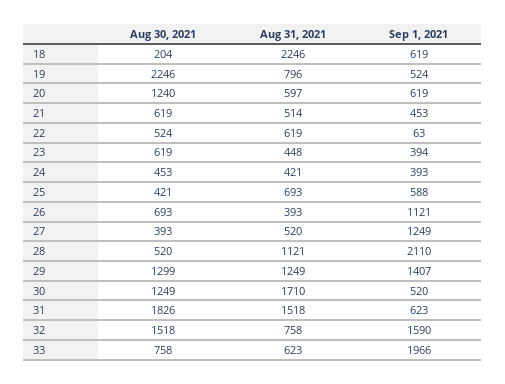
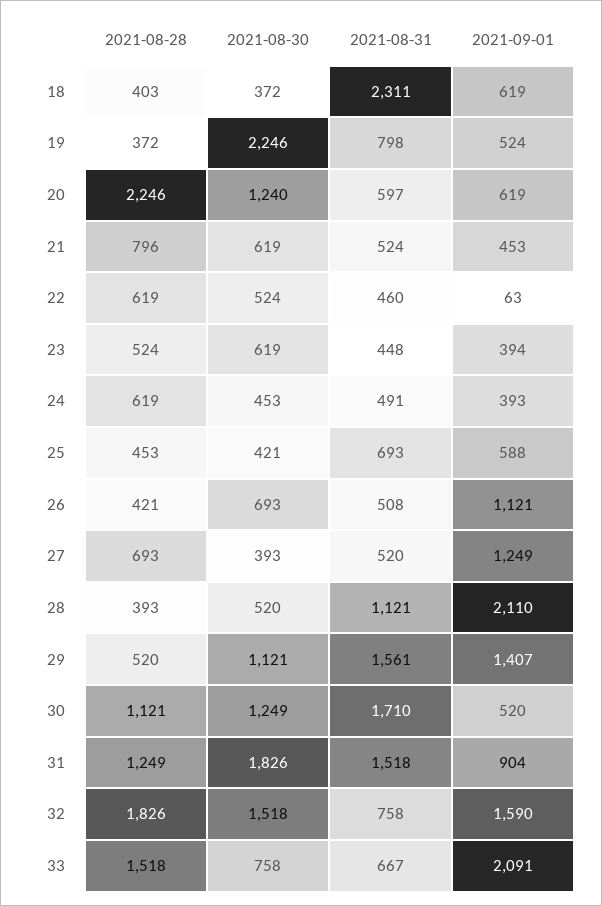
  {
    "Aug 30, 2021": {
-     "18": 204,
+     "18": 372,
      "19": 2246,
      "20": 1240,
      "21": 619,
      "22": 524,
      "23": 619,
      "24": 453,
      "25": 421,
      "26": 693,
      "27": 393,
      "28": 520,
-     "29": 1299,
+     "29": 1121,
      "30": 1249,
      "31": 1826,
      "32": 1518,
      "33": 758
    },
    "Aug 31, 2021": {
-     "18": 2246,
+     "18": 2311,
-     "19": 796,
+     "19": 798,
      "20": 597,
-     "21": 514,
+     "21": 524,
-     "22": 619,
+     "22": 460,
      "23": 448,
-     "24": 421,
+     "24": 491,
      "25": 693,
-     "26": 393,
+     "26": 508,
      "27": 520,
      "28": 1121,
-     "29": 1249,
+     "29": 1561,
      "30": 1710,
      "31": 1518,
      "32": 758,
-     "33": 623
+     "33": 667
    },
    "Sep 1, 2021": {
      "18": 619,
      "19": 524,
      "20": 619,
      "21": 453,
      "22": 63,
      "23": 394,
      "24": 393,
      "25": 588,
      "26": 1121,
      "27": 1249,
      "28": 2110,
      "29": 1407,
      "30": 520,
-     "31": 623,
+     "31": 904,
      "32": 1590,
-     "33": 1966
+     "33": 2091
-   }
+   },
+   "2021-08-28": {
+     "18": 403,
+     "19": 372,
+     "20": 2246,
+     "21": 796,
+     "22": 619,
+     "23": 524,
+     "24": 619,
+     "25": 453,
+     "26": 421,
+     "27": 693,
+     "28": 393,
+     "29": 520,
+     "30": 1121,
+     "31": 1249,
+     "32": 1826,
+     "33": 1518
+   }
  }

